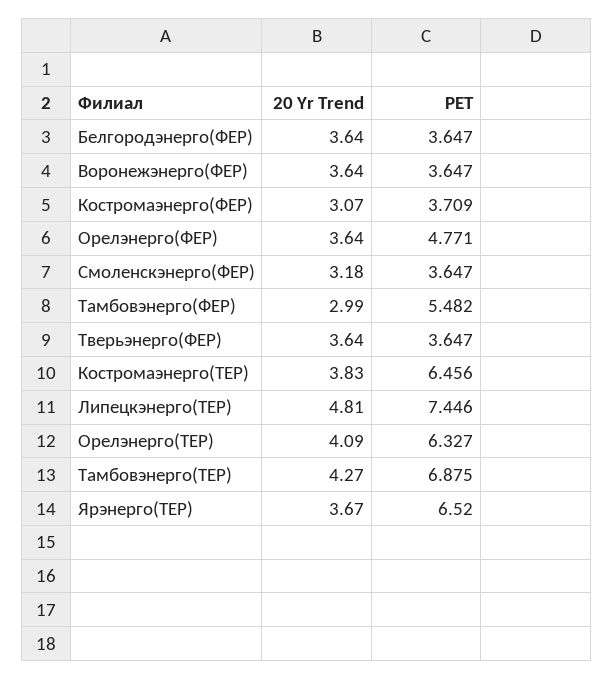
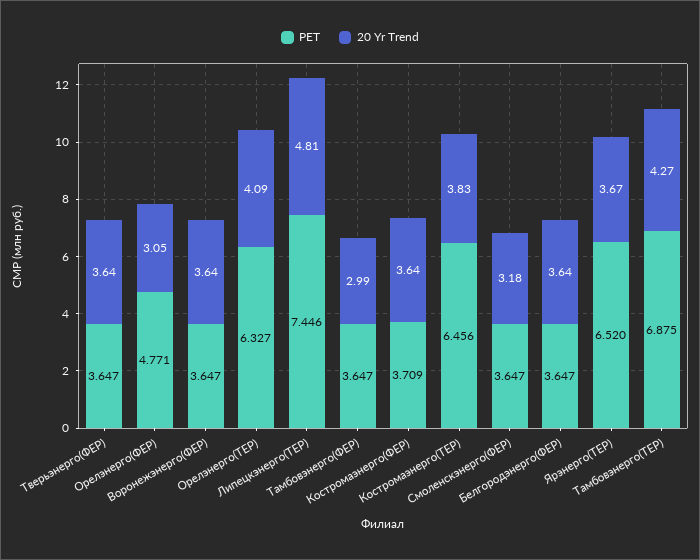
  {
    "20 Yr Trend": {
      "Белгородэнерго(ФЕР)": 3.64,
      "Воронежэнерго(ФЕР)": 3.64,
-     "Костромаэнерго(ФЕР)": 3.07,
+     "Костромаэнерго(ФЕР)": 3.64,
-     "Орелэнерго(ФЕР)": 3.64,
+     "Орелэнерго(ФЕР)": 3.05,
      "Смоленскэнерго(ФЕР)": 3.18,
      "Тамбовэнерго(ФЕР)": 2.99,
      "Тверьэнерго(ФЕР)": 3.64,
      "Костромаэнерго(ТЕР)": 3.83,
      "Липецкэнерго(ТЕР)": 4.81,
      "Орелэнерго(ТЕР)": 4.09,
      "Тамбовэнерго(ТЕР)": 4.27,
      "Ярэнерго(ТЕР)": 3.67
    },
    "PET": {
      "Белгородэнерго(ФЕР)": 3.647,
      "Воронежэнерго(ФЕР)": 3.647,
      "Костромаэнерго(ФЕР)": 3.709,
      "Орелэнерго(ФЕР)": 4.771,
      "Смоленскэнерго(ФЕР)": 3.647,
-     "Тамбовэнерго(ФЕР)": 5.482,
+     "Тамбовэнерго(ФЕР)": 3.647,
      "Тверьэнерго(ФЕР)": 3.647,
      "Костромаэнерго(ТЕР)": 6.456,
      "Липецкэнерго(ТЕР)": 7.446,
      "Орелэнерго(ТЕР)": 6.327,
      "Тамбовэнерго(ТЕР)": 6.875,
      "Ярэнерго(ТЕР)": 6.52
    }
  }

